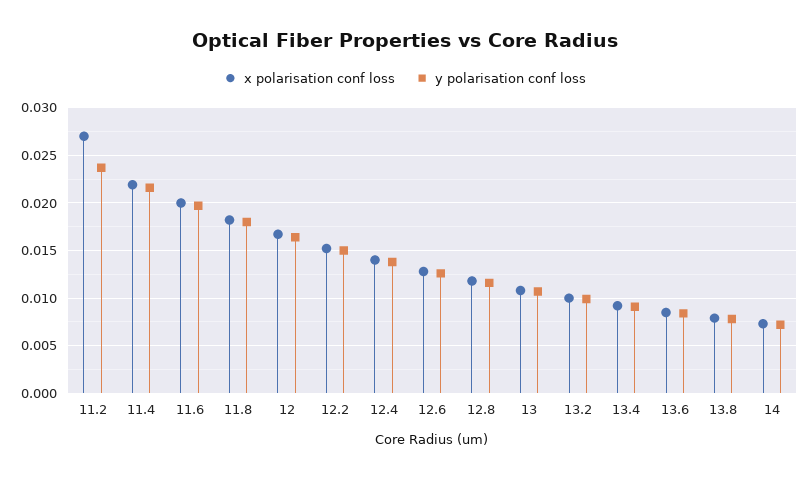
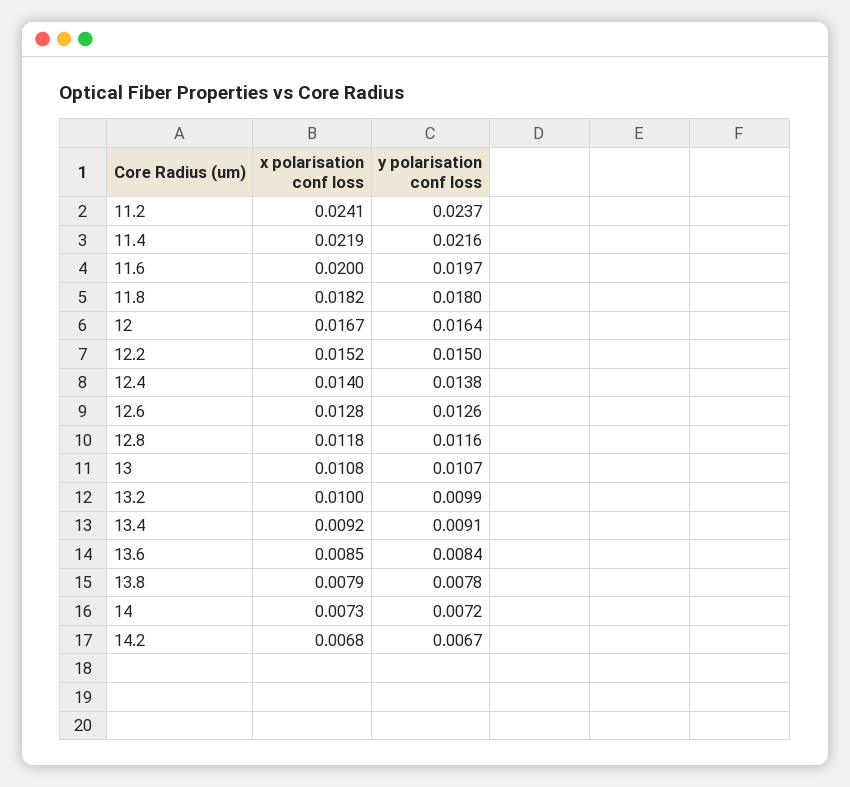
  {
    "x polarisation conf loss": {
-     "11.2": 0.027,
+     "11.2": 0.0241,
      "11.4": 0.0219,
      "11.6": 0.02,
      "11.8": 0.0182,
      "12": 0.0167,
      "12.2": 0.0152,
      "12.4": 0.014,
      "12.6": 0.0128,
      "12.8": 0.0118,
      "13": 0.0108,
      "13.2": 0.01,
      "13.4": 0.0092,
      "13.6": 0.0085,
      "13.8": 0.0079,
-     "14": 0.0073
+     "14": 0.0073,
+     "14.2": 0.0068
    },
    "y polarisation conf loss": {
      "11.2": 0.0237,
      "11.4": 0.0216,
      "11.6": 0.0197,
      "11.8": 0.018,
      "12": 0.0164,
      "12.2": 0.015,
      "12.4": 0.0138,
      "12.6": 0.0126,
      "12.8": 0.0116,
      "13": 0.0107,
      "13.2": 0.0099,
      "13.4": 0.0091,
      "13.6": 0.0084,
      "13.8": 0.0078,
-     "14": 0.0072
+     "14": 0.0072,
+     "14.2": 0.0067
    }
  }

